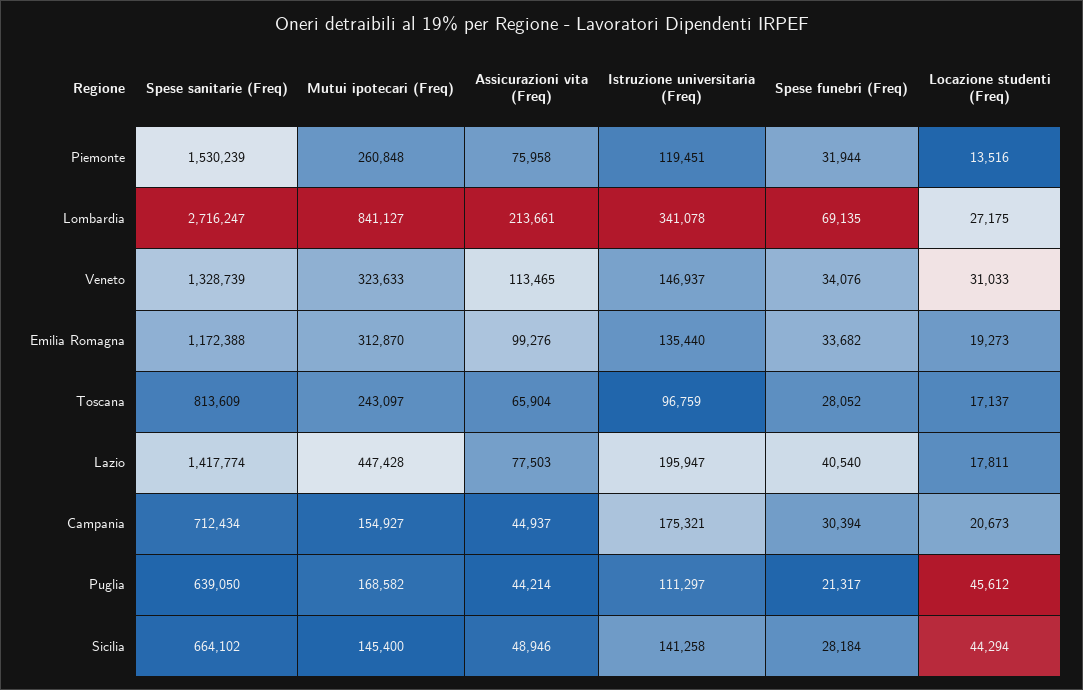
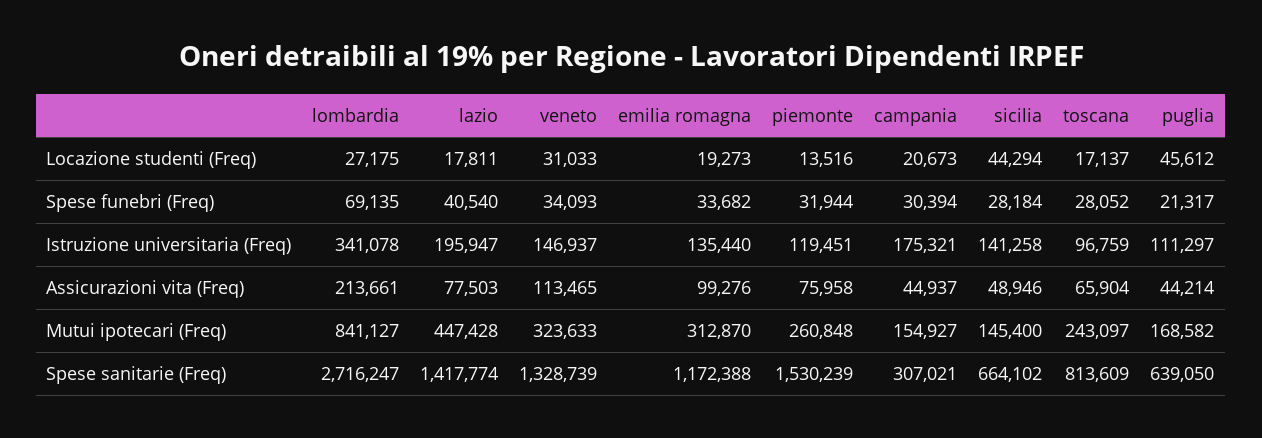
  {
    "Spese sanitarie (Freq)": {
      "Piemonte": 1530239,
      "Lombardia": 2716247,
      "Veneto": 1328739,
      "Emilia Romagna": 1172388,
      "Toscana": 813609,
      "Lazio": 1417774,
-     "Campania": 712434,
+     "Campania": 307021,
      "Puglia": 639050,
      "Sicilia": 664102
    },
    "Mutui ipotecari (Freq)": {
      "Piemonte": 260848,
      "Lombardia": 841127,
      "Veneto": 323633,
      "Emilia Romagna": 312870,
      "Toscana": 243097,
      "Lazio": 447428,
      "Campania": 154927,
      "Puglia": 168582,
      "Sicilia": 145400
    },
    "Assicurazioni vita (Freq)": {
      "Piemonte": 75958,
      "Lombardia": 213661,
      "Veneto": 113465,
      "Emilia Romagna": 99276,
      "Toscana": 65904,
      "Lazio": 77503,
      "Campania": 44937,
      "Puglia": 44214,
      "Sicilia": 48946
    },
    "Istruzione universitaria (Freq)": {
      "Piemonte": 119451,
      "Lombardia": 341078,
      "Veneto": 146937,
      "Emilia Romagna": 135440,
      "Toscana": 96759,
      "Lazio": 195947,
      "Campania": 175321,
      "Puglia": 111297,
      "Sicilia": 141258
    },
    "Spese funebri (Freq)": {
      "Piemonte": 31944,
      "Lombardia": 69135,
-     "Veneto": 34076,
+     "Veneto": 34093,
      "Emilia Romagna": 33682,
      "Toscana": 28052,
      "Lazio": 40540,
      "Campania": 30394,
      "Puglia": 21317,
      "Sicilia": 28184
    },
    "Locazione studenti (Freq)": {
      "Piemonte": 13516,
      "Lombardia": 27175,
      "Veneto": 31033,
      "Emilia Romagna": 19273,
      "Toscana": 17137,
      "Lazio": 17811,
      "Campania": 20673,
      "Puglia": 45612,
      "Sicilia": 44294
    }
  }

